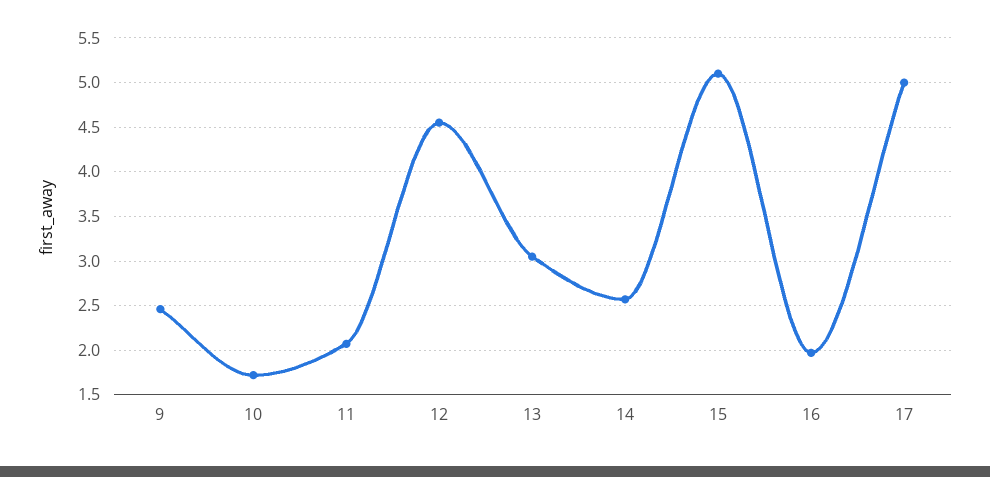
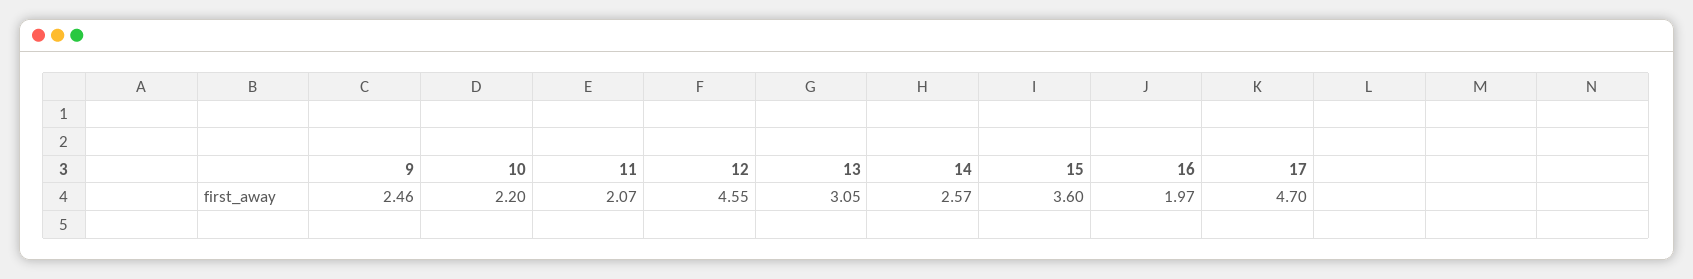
  {
    "9": 2.46,
-   "10": 1.7,
+   "10": 2.2,
    "11": 2.07,
    "12": 4.55,
    "13": 3.05,
    "14": 2.57,
-   "15": 5.1,
+   "15": 3.6,
    "16": 1.97,
-   "17": 5
+   "17": 4.7
  }

